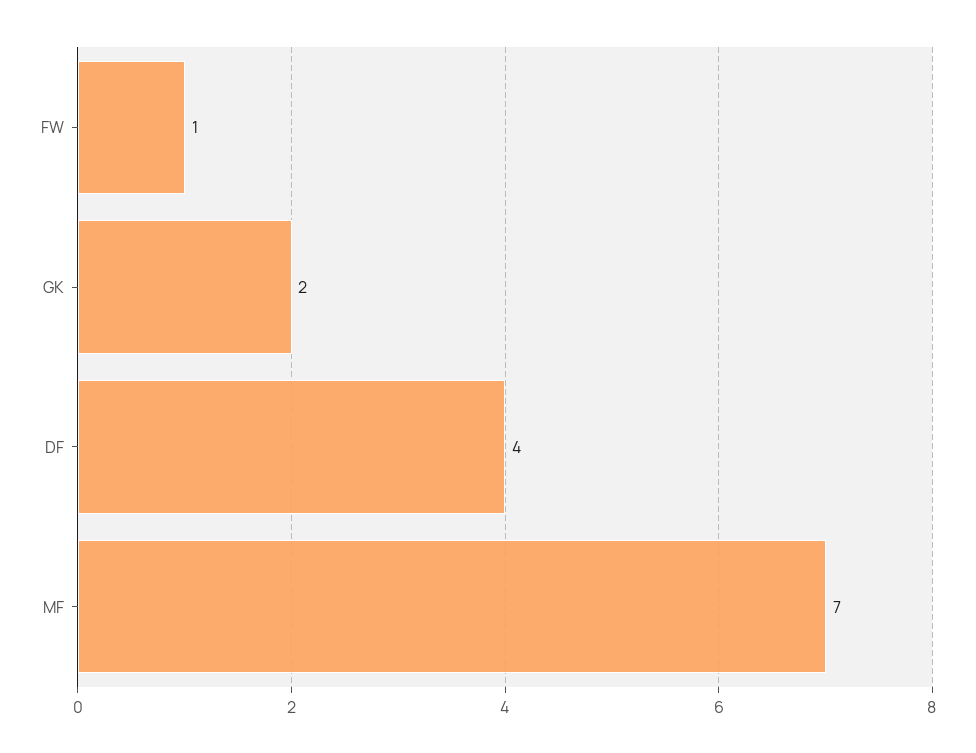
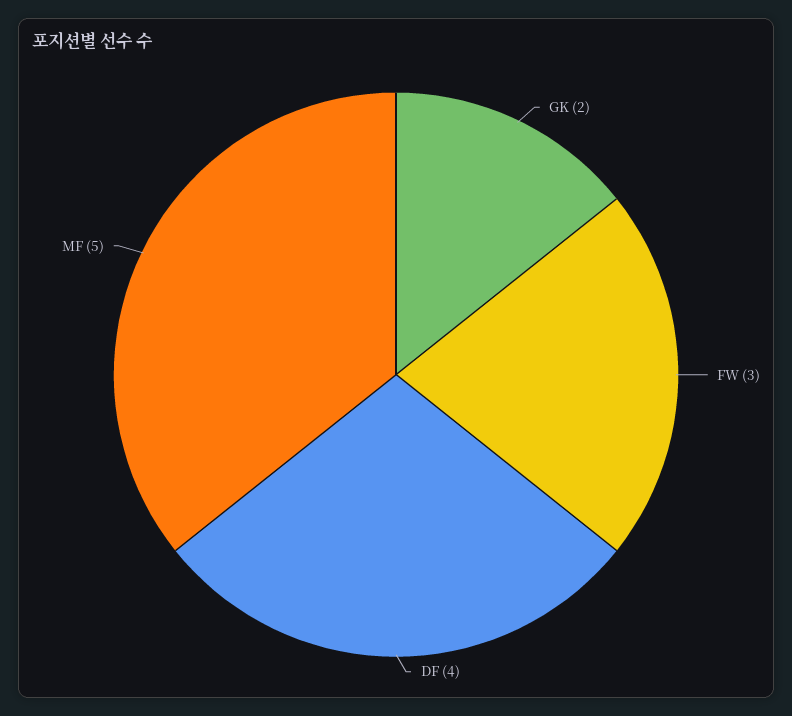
  {
-   "FW": 1,
+   "FW": 3,
    "GK": 2,
    "DF": 4,
-   "MF": 7
+   "MF": 5
  }

